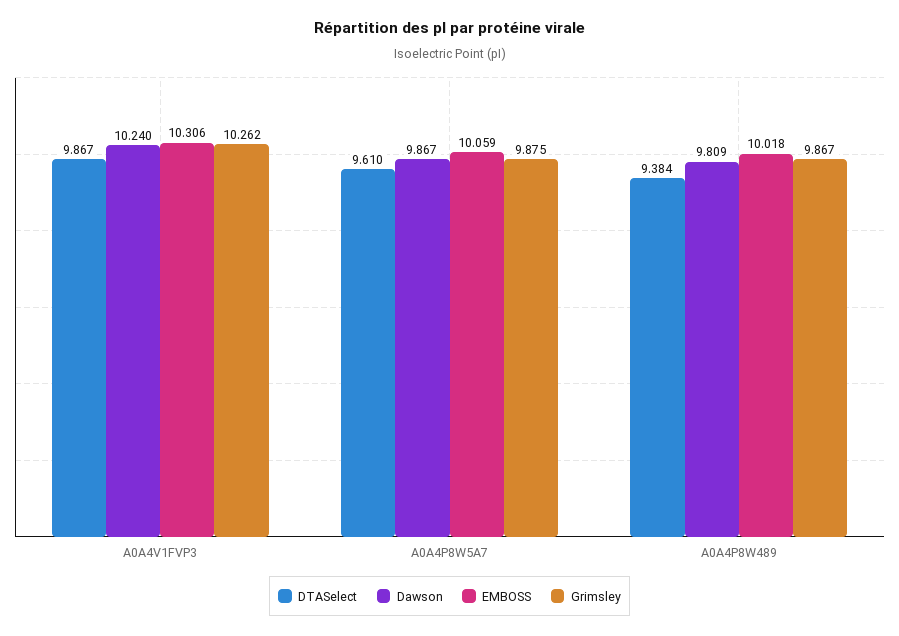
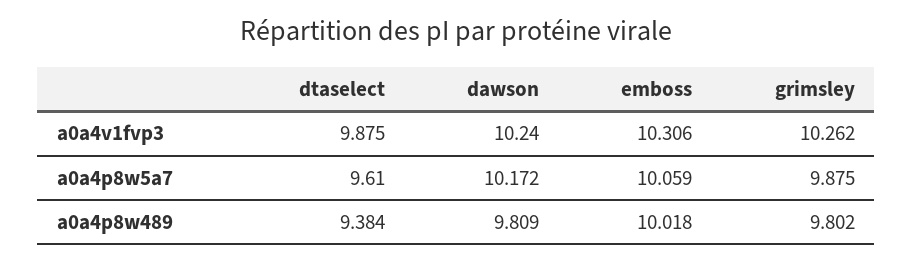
  {
    "DTASelect": {
-     "A0A4V1FVP3": 9.867,
+     "A0A4V1FVP3": 9.875,
      "A0A4P8W5A7": 9.61,
      "A0A4P8W489": 9.384
    },
    "Dawson": {
      "A0A4V1FVP3": 10.24,
-     "A0A4P8W5A7": 9.867,
+     "A0A4P8W5A7": 10.172,
      "A0A4P8W489": 9.809
    },
    "EMBOSS": {
      "A0A4V1FVP3": 10.306,
      "A0A4P8W5A7": 10.059,
      "A0A4P8W489": 10.018
    },
    "Grimsley": {
      "A0A4V1FVP3": 10.262,
      "A0A4P8W5A7": 9.875,
-     "A0A4P8W489": 9.867
+     "A0A4P8W489": 9.802
    }
  }

